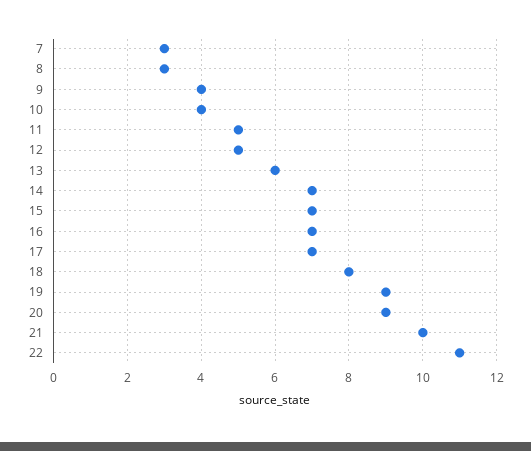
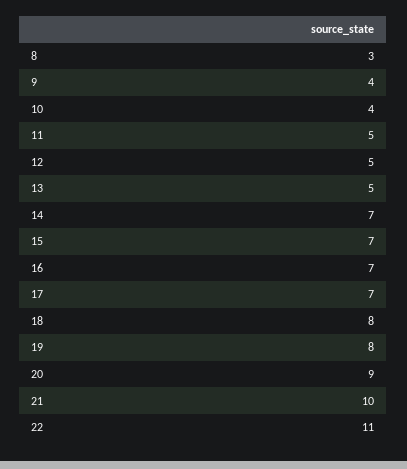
  {
-   "7": 3,
    "8": 3,
    "9": 4,
    "10": 4,
    "11": 5,
    "12": 5,
-   "13": 6,
+   "13": 5,
    "14": 7,
    "15": 7,
    "16": 7,
    "17": 7,
    "18": 8,
-   "19": 9,
+   "19": 8,
    "20": 9,
    "21": 10,
    "22": 11
  }

